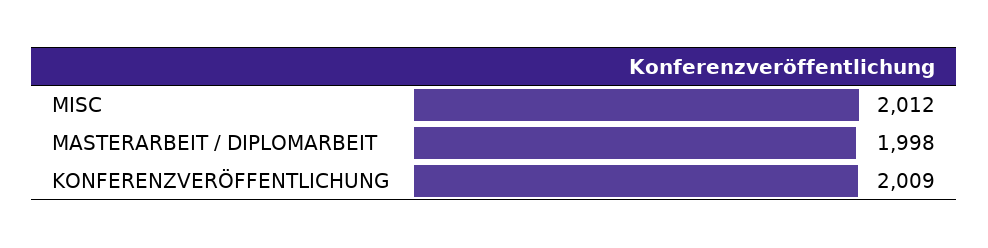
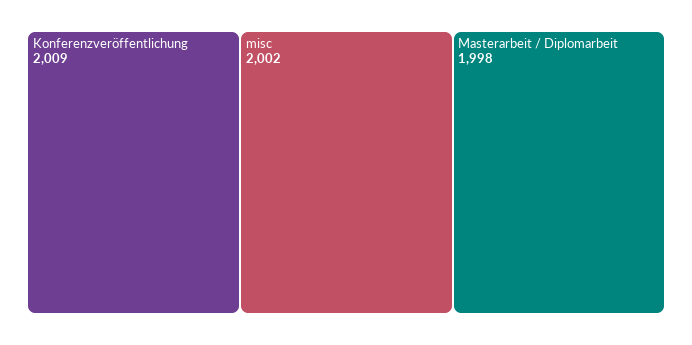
  {
-   "MISC": 2012,
+   "MISC": 2002,
    "MASTERARBEIT / DIPLOMARBEIT": 1998,
    "KONFERENZVERÖFFENTLICHUNG": 2009
  }

